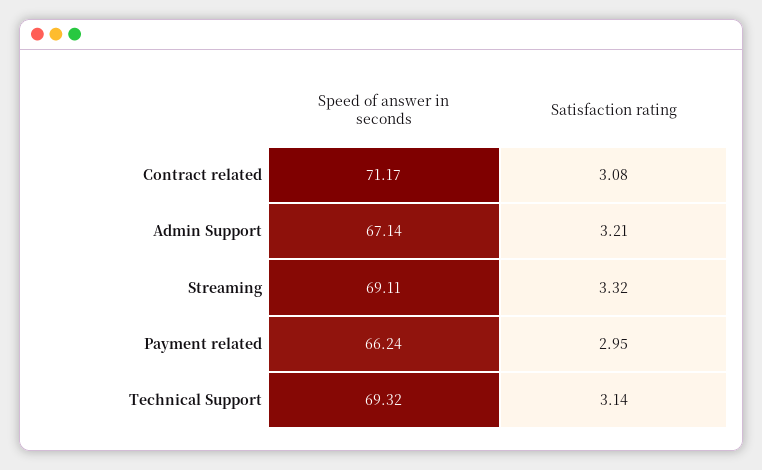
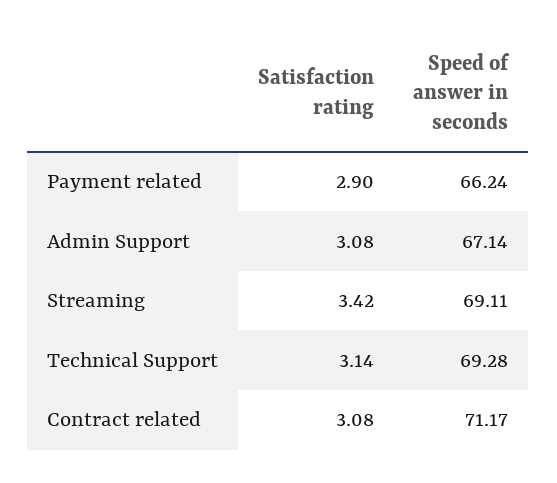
  {
    "Speed of answer in seconds": {
      "Contract related": 71.17,
      "Admin Support": 67.14,
      "Streaming": 69.11,
      "Payment related": 66.24,
-     "Technical Support": 69.32
+     "Technical Support": 69.28
    },
    "Satisfaction rating": {
      "Contract related": 3.08,
-     "Admin Support": 3.21,
+     "Admin Support": 3.08,
-     "Streaming": 3.32,
+     "Streaming": 3.42,
-     "Payment related": 2.95,
+     "Payment related": 2.9,
      "Technical Support": 3.14
    }
  }

